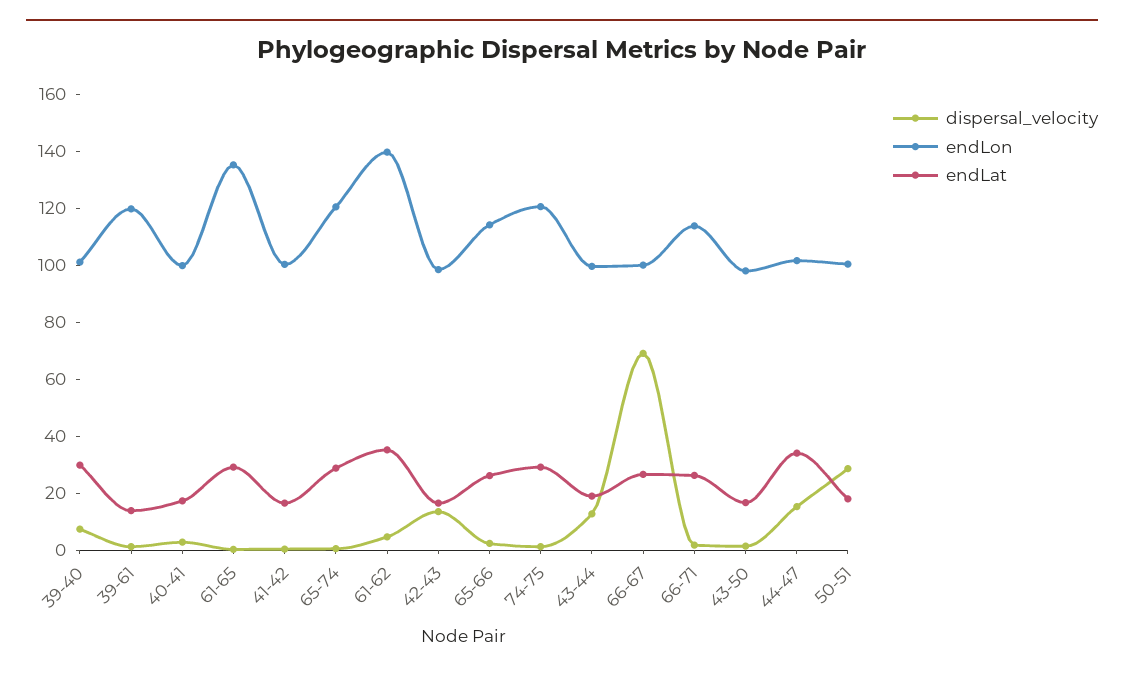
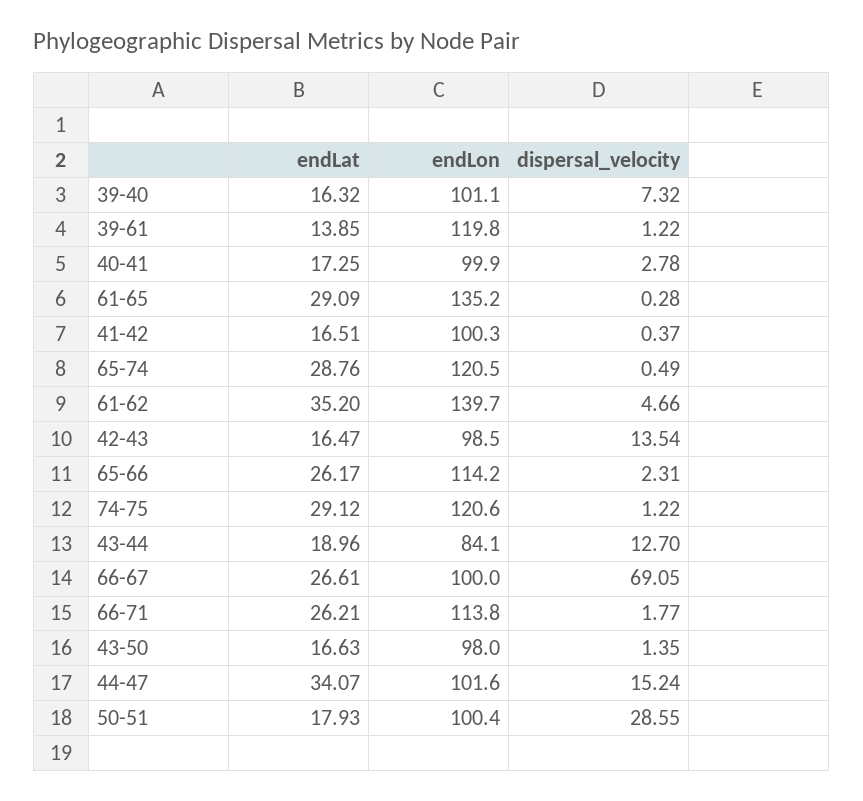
  {
    "dispersal_velocity": {
      "39-40": 7.32,
      "39-61": 1.22,
      "40-41": 2.78,
      "61-65": 0.28,
      "41-42": 0.37,
      "65-74": 0.49,
      "61-62": 4.66,
      "42-43": 13.54,
      "65-66": 2.31,
      "74-75": 1.22,
      "43-44": 12.7,
      "66-67": 69.05,
      "66-71": 1.77,
      "43-50": 1.35,
      "44-47": 15.24,
      "50-51": 28.55
    },
    "endLon": {
      "39-40": 101.1,
      "39-61": 119.8,
      "40-41": 99.9,
      "61-65": 135.2,
      "41-42": 100.3,
      "65-74": 120.5,
      "61-62": 139.7,
      "42-43": 98.5,
      "65-66": 114.2,
      "74-75": 120.6,
-     "43-44": 100,
+     "43-44": 84.1,
      "66-67": 100,
      "66-71": 113.8,
      "43-50": 98,
      "44-47": 101.6,
      "50-51": 100.4
    },
    "endLat": {
-     "39-40": 30,
+     "39-40": 16.32,
      "39-61": 13.85,
      "40-41": 17.25,
      "61-65": 29.09,
      "41-42": 16.51,
      "65-74": 28.76,
      "61-62": 35.2,
      "42-43": 16.47,
      "65-66": 26.17,
      "74-75": 29.12,
      "43-44": 18.96,
      "66-67": 26.61,
      "66-71": 26.21,
      "43-50": 16.63,
      "44-47": 34.07,
      "50-51": 17.93
    }
  }

